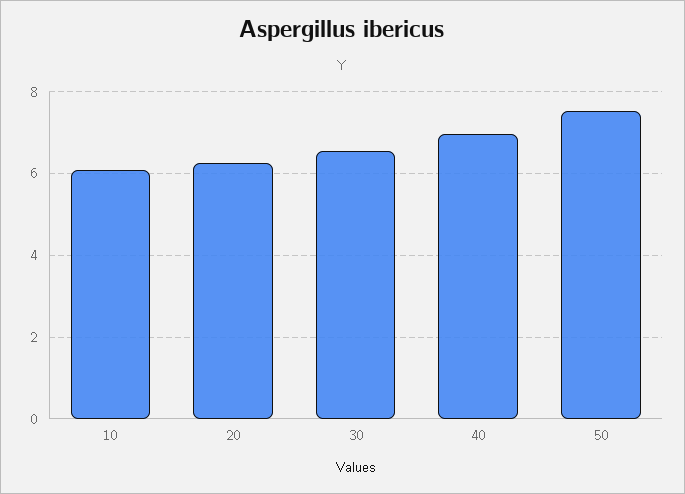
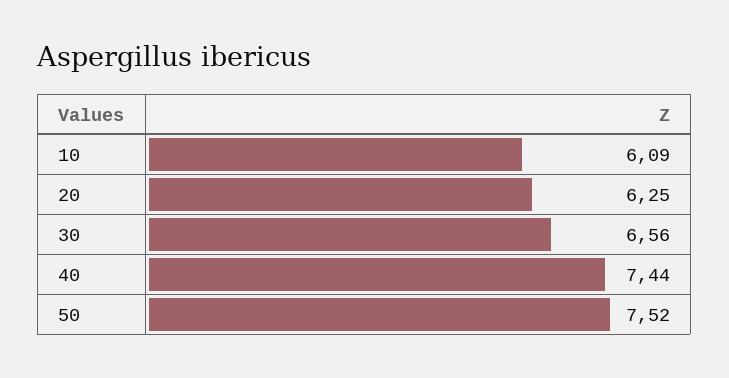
  {
    "10": 6.09,
    "20": 6.25,
    "30": 6.56,
-   "40": 7,
+   "40": 7.44,
    "50": 7.52
  }

